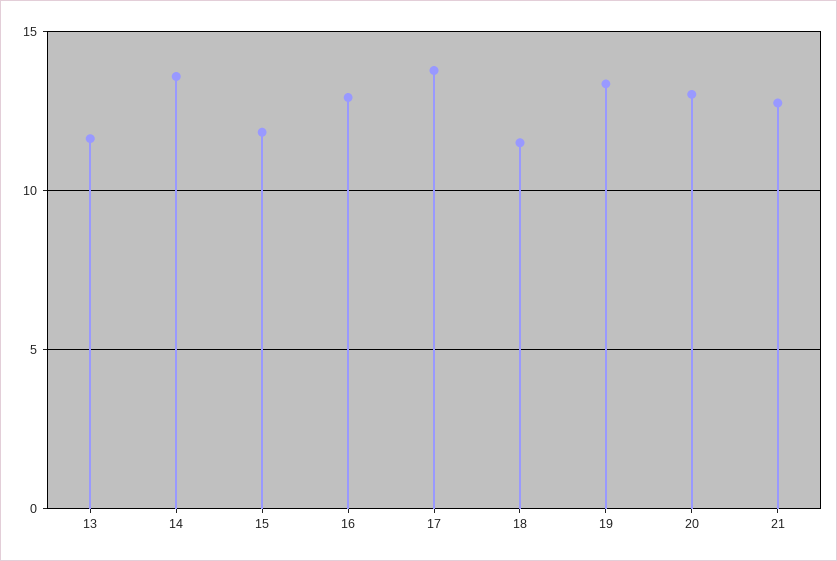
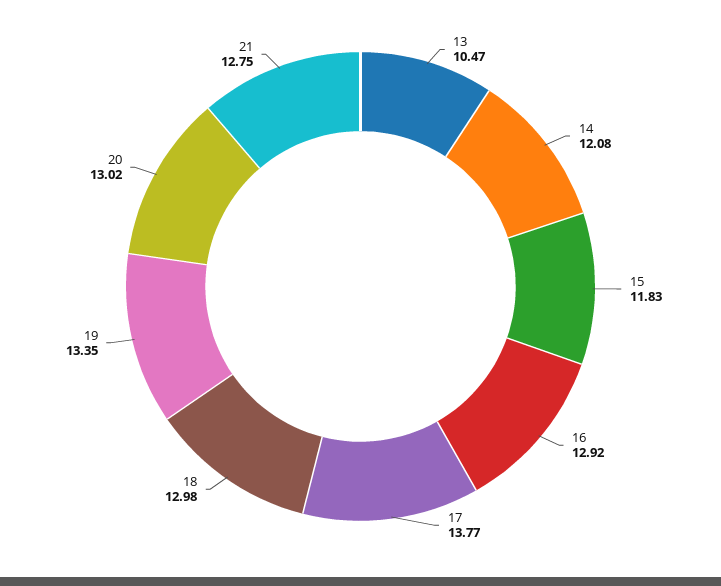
  {
-   "13": 11.5,
+   "13": 10.47,
-   "14": 13.5,
+   "14": 12.08,
    "15": 11.83,
    "16": 12.92,
    "17": 13.77,
-   "18": 11.5,
+   "18": 12.98,
    "19": 13.35,
    "20": 13.02,
    "21": 12.75
  }

